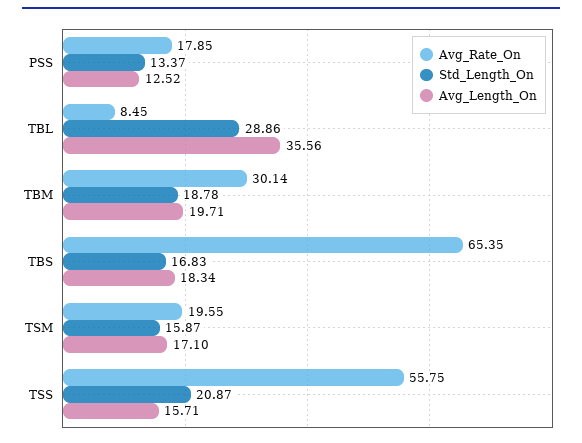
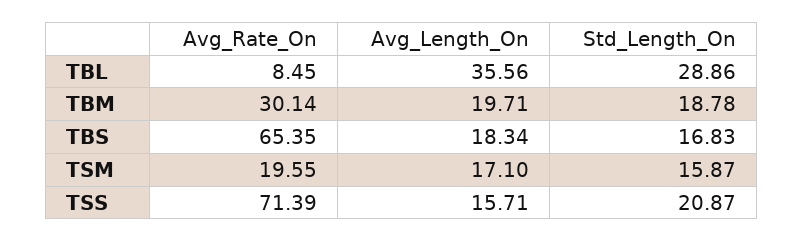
  {
    "Avg_Rate_On": {
-     "PSS": 17.85,
      "TBL": 8.45,
      "TBM": 30.14,
      "TBS": 65.35,
      "TSM": 19.55,
-     "TSS": 55.75
+     "TSS": 71.39
    },
    "Std_Length_On": {
-     "PSS": 13.37,
      "TBL": 28.86,
      "TBM": 18.78,
      "TBS": 16.83,
      "TSM": 15.87,
      "TSS": 20.87
    },
    "Avg_Length_On": {
-     "PSS": 12.52,
      "TBL": 35.56,
      "TBM": 19.71,
      "TBS": 18.34,
      "TSM": 17.1,
      "TSS": 15.71
    }
  }

